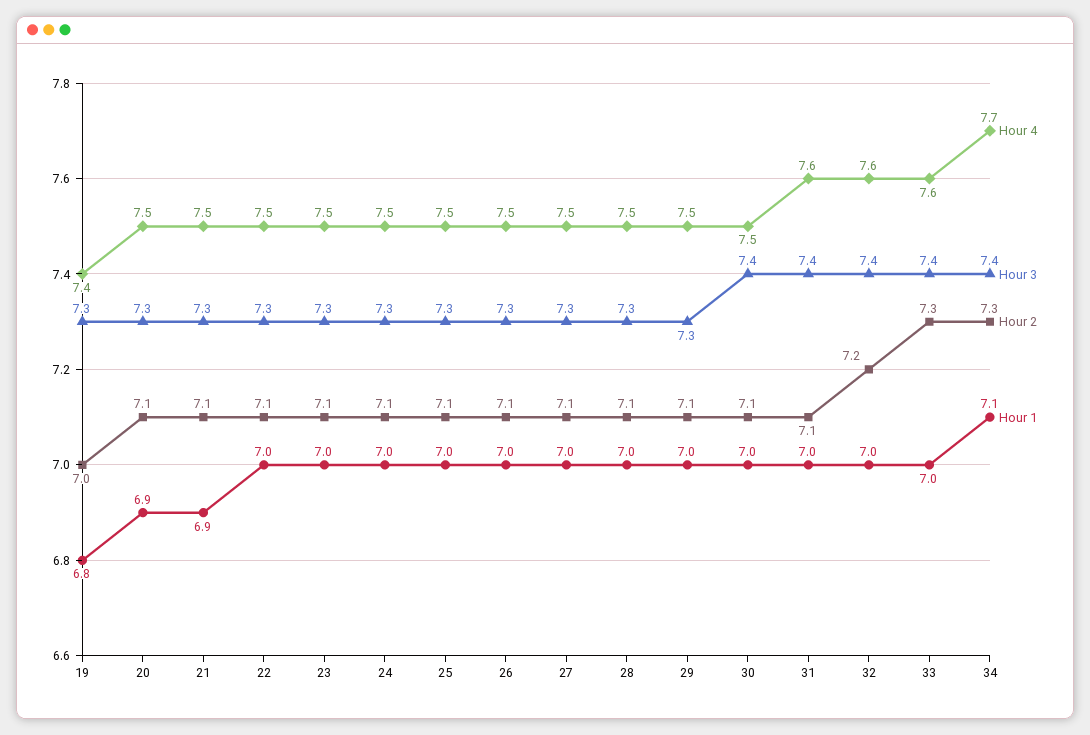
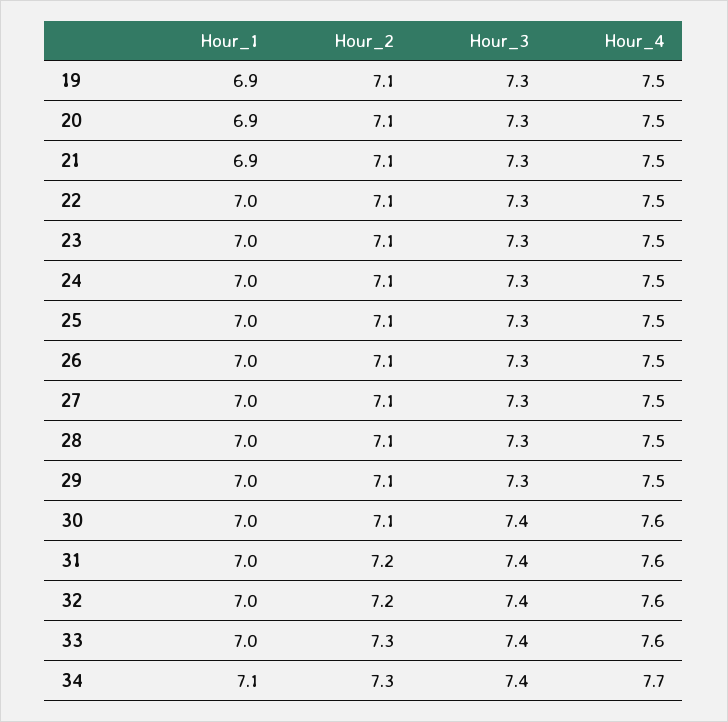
  {
    "Hour 4": {
-     "19": 7.4,
+     "19": 7.5,
      "20": 7.5,
      "21": 7.5,
      "22": 7.5,
      "23": 7.5,
      "24": 7.5,
      "25": 7.5,
      "26": 7.5,
      "27": 7.5,
      "28": 7.5,
      "29": 7.5,
-     "30": 7.5,
+     "30": 7.6,
      "31": 7.6,
      "32": 7.6,
      "33": 7.6,
      "34": 7.7
    },
    "Hour 3": {
      "19": 7.3,
      "20": 7.3,
      "21": 7.3,
      "22": 7.3,
      "23": 7.3,
      "24": 7.3,
      "25": 7.3,
      "26": 7.3,
      "27": 7.3,
      "28": 7.3,
      "29": 7.3,
      "30": 7.4,
      "31": 7.4,
      "32": 7.4,
      "33": 7.4,
      "34": 7.4
    },
    "Hour 2": {
-     "19": 7,
+     "19": 7.1,
      "20": 7.1,
      "21": 7.1,
      "22": 7.1,
      "23": 7.1,
      "24": 7.1,
      "25": 7.1,
      "26": 7.1,
      "27": 7.1,
      "28": 7.1,
      "29": 7.1,
      "30": 7.1,
-     "31": 7.1,
+     "31": 7.2,
      "32": 7.2,
      "33": 7.3,
      "34": 7.3
    },
    "Hour 1": {
-     "19": 6.8,
+     "19": 6.9,
      "20": 6.9,
      "21": 6.9,
      "22": 7,
      "23": 7,
      "24": 7,
      "25": 7,
      "26": 7,
      "27": 7,
      "28": 7,
      "29": 7,
      "30": 7,
      "31": 7,
      "32": 7,
      "33": 7,
      "34": 7.1
    }
  }

